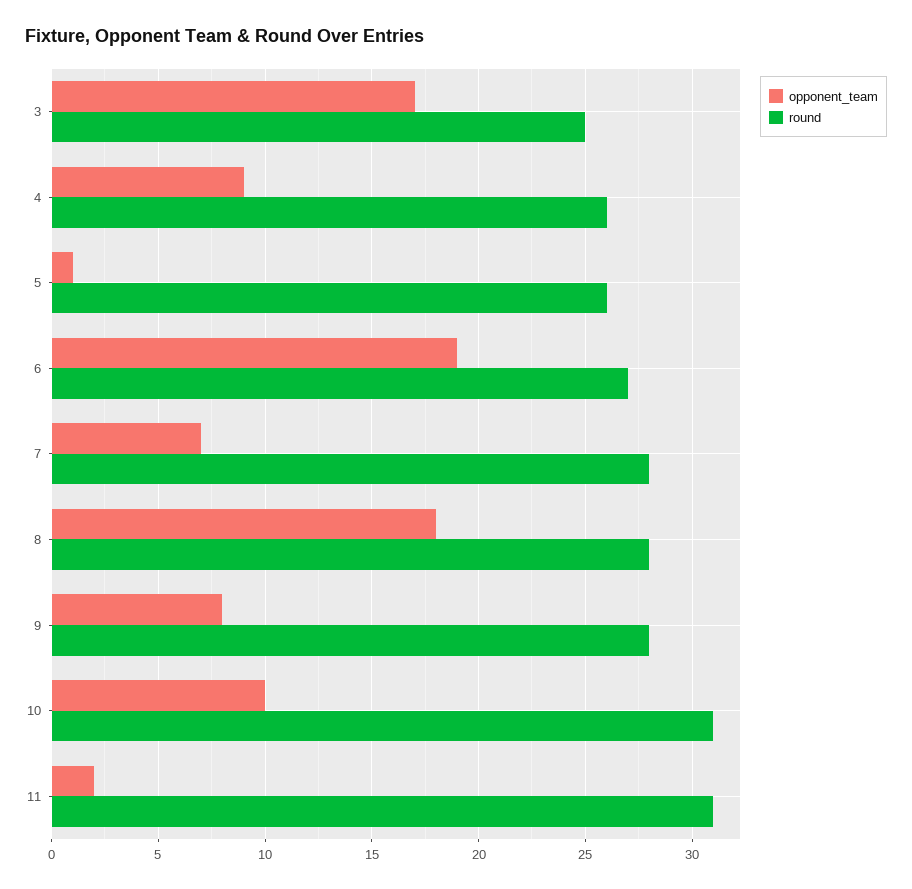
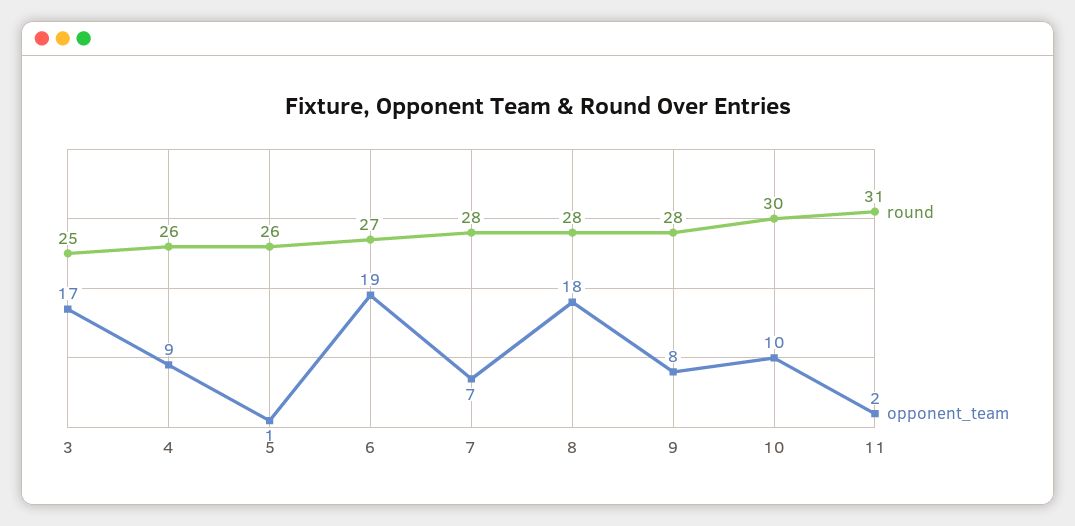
  {
    "opponent_team": {
      "3": 17,
      "4": 9,
      "5": 1,
      "6": 19,
      "7": 7,
      "8": 18,
      "9": 8,
      "10": 10,
      "11": 2
    },
    "round": {
      "3": 25,
      "4": 26,
      "5": 26,
      "6": 27,
      "7": 28,
      "8": 28,
      "9": 28,
-     "10": 31,
+     "10": 30,
      "11": 31
    }
  }

